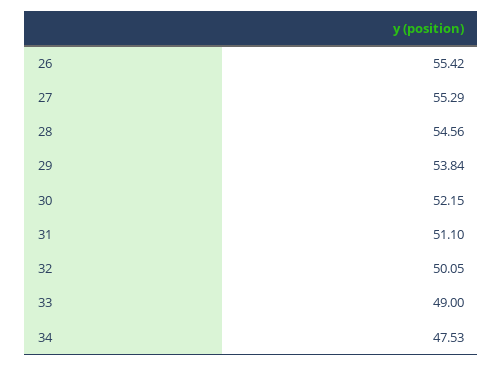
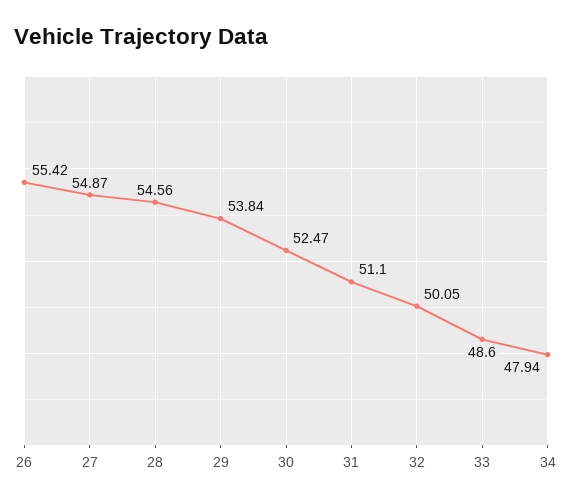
  {
    "26": 55.42,
-   "27": 55.29,
+   "27": 54.87,
    "28": 54.56,
    "29": 53.84,
-   "30": 52.15,
+   "30": 52.47,
    "31": 51.1,
    "32": 50.05,
-   "33": 49,
+   "33": 48.6,
-   "34": 47.53
+   "34": 47.94
  }

